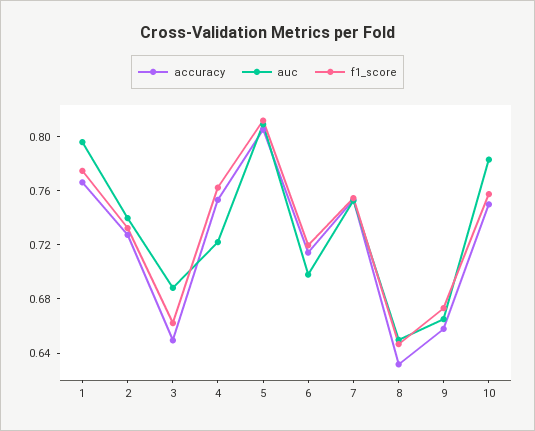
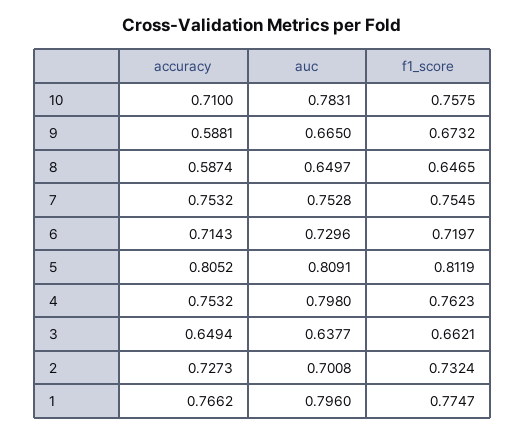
  {
    "accuracy": {
      "1": 0.7662,
      "2": 0.7273,
      "3": 0.6494,
      "4": 0.7532,
      "5": 0.8052,
      "6": 0.7143,
      "7": 0.7532,
-     "8": 0.63,
+     "8": 0.5874,
-     "9": 0.66,
+     "9": 0.5881,
-     "10": 0.75
+     "10": 0.71
    },
    "auc": {
      "1": 0.796,
-     "2": 0.74,
+     "2": 0.7008,
-     "3": 0.69,
+     "3": 0.6377,
-     "4": 0.72,
+     "4": 0.798,
      "5": 0.8091,
-     "6": 0.7,
+     "6": 0.7296,
      "7": 0.7528,
      "8": 0.6497,
      "9": 0.665,
      "10": 0.7831
    },
    "f1_score": {
      "1": 0.7747,
      "2": 0.7324,
      "3": 0.6621,
      "4": 0.7623,
      "5": 0.8119,
      "6": 0.7197,
      "7": 0.7545,
      "8": 0.6465,
      "9": 0.6732,
      "10": 0.7575
    }
  }

